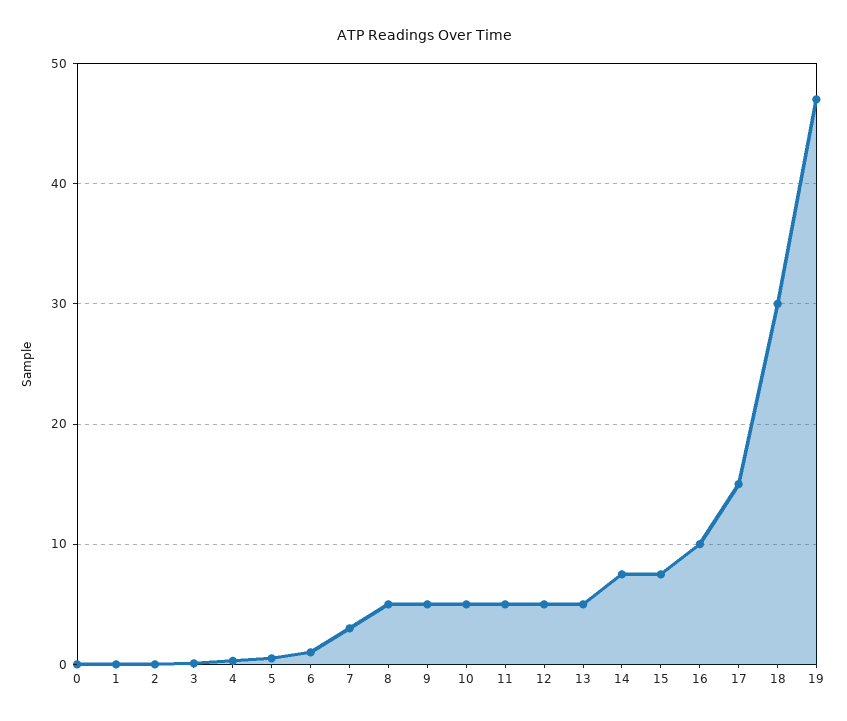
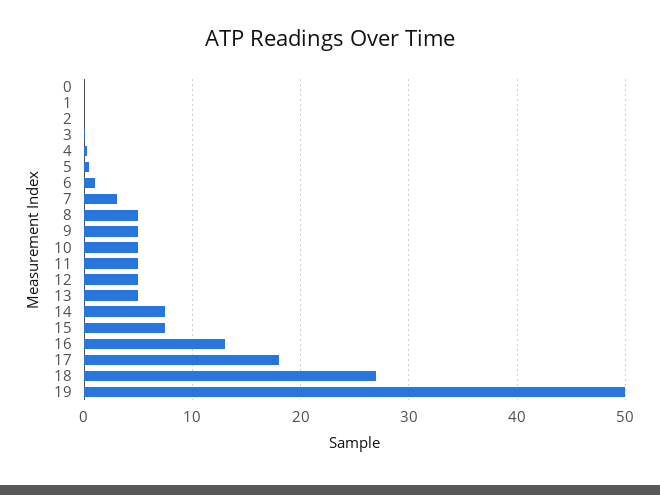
  {
    "0": 0,
    "1": 0,
    "2": 0,
    "3": 0,
    "4": 0,
    "5": 1,
    "6": 1,
    "7": 3,
    "8": 5,
    "9": 5,
    "10": 5,
    "11": 5,
    "12": 5,
    "13": 5,
    "14": 8,
    "15": 8,
-   "16": 10,
+   "16": 13,
-   "17": 15,
+   "17": 18,
-   "18": 30,
+   "18": 27,
-   "19": 47
+   "19": 50
  }

